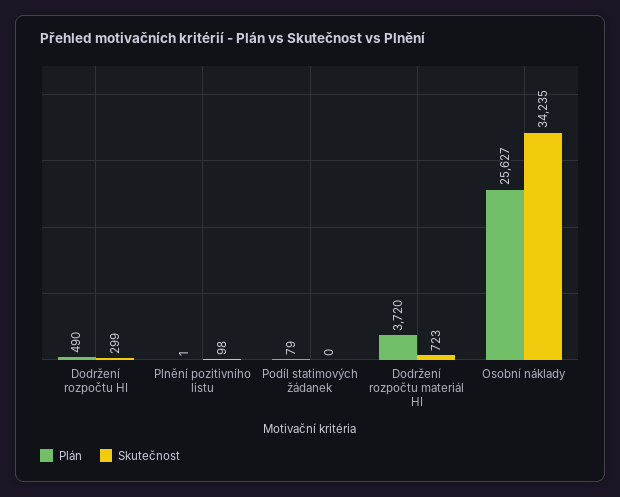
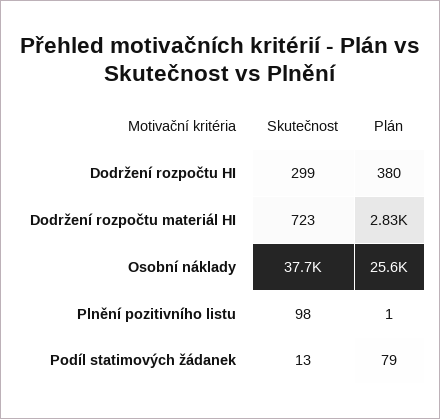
  {
    "Plán": {
-     "Dodržení rozpočtu HI": 490,
+     "Dodržení rozpočtu HI": 380,
      "Plnění pozitivního listu": 1,
      "Podíl statimových žádanek": 79,
-     "Dodržení rozpočtu materiál HI": 3720,
+     "Dodržení rozpočtu materiál HI": 2830,
      "Osobní náklady": 25627
    },
    "Skutečnost": {
      "Dodržení rozpočtu HI": 299,
      "Plnění pozitivního listu": 98,
-     "Podíl statimových žádanek": 0,
+     "Podíl statimových žádanek": 13,
      "Dodržení rozpočtu materiál HI": 723,
-     "Osobní náklady": 34235
+     "Osobní náklady": 37700
    }
  }

